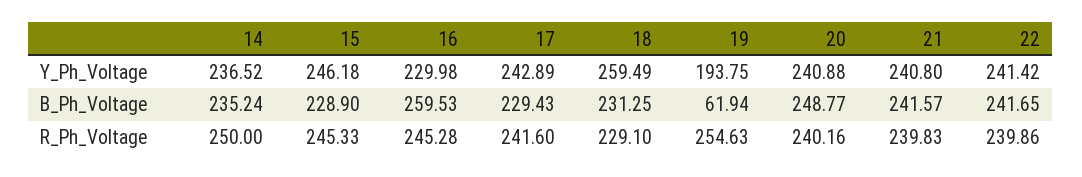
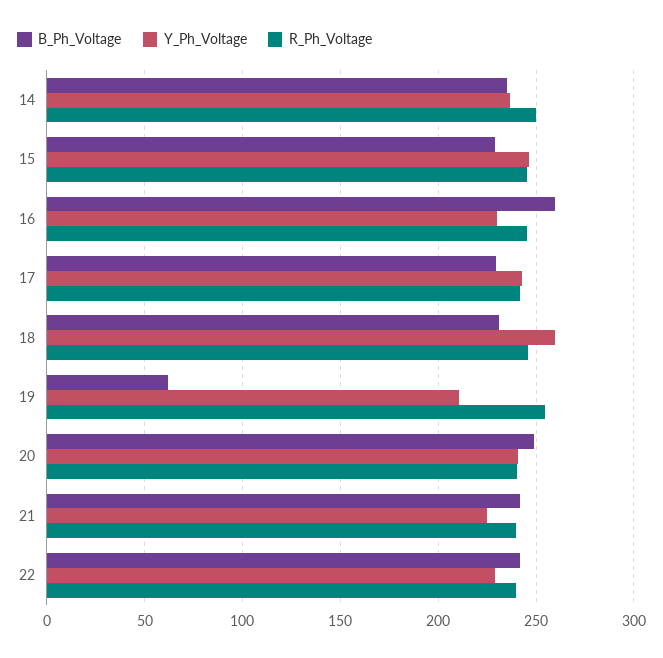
  {
    "Y_Ph_Voltage": {
      "14": 236.52,
      "15": 246.18,
      "16": 229.98,
      "17": 242.89,
      "18": 259.49,
-     "19": 193.75,
+     "19": 210,
      "20": 240.88,
-     "21": 240.8,
+     "21": 225,
-     "22": 241.42
+     "22": 230
    },
    "B_Ph_Voltage": {
      "14": 235.24,
      "15": 228.9,
      "16": 259.53,
      "17": 229.43,
      "18": 231.25,
      "19": 61.94,
      "20": 248.77,
      "21": 241.57,
      "22": 241.65
    },
    "R_Ph_Voltage": {
      "14": 250,
      "15": 245.33,
      "16": 245.28,
      "17": 241.6,
-     "18": 229.1,
+     "18": 245,
      "19": 254.63,
      "20": 240.16,
      "21": 239.83,
      "22": 239.86
    }
  }

